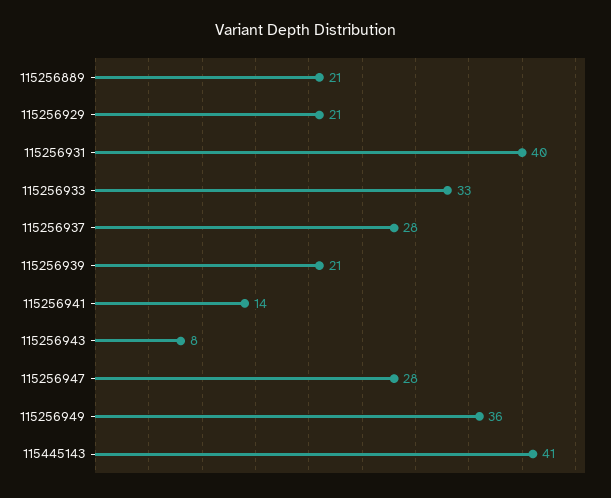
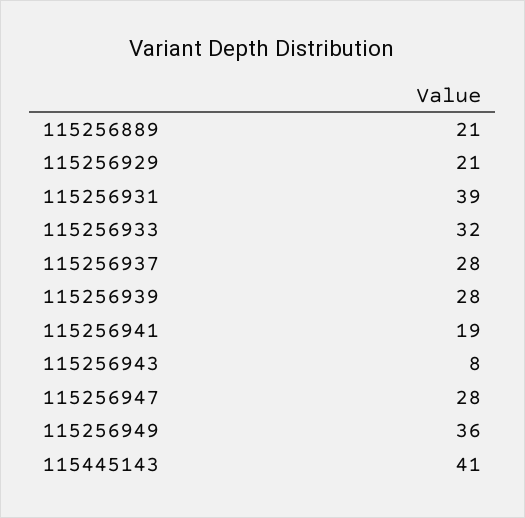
  {
    "115256889": 21,
    "115256929": 21,
-   "115256931": 40,
+   "115256931": 39,
-   "115256933": 33,
+   "115256933": 32,
    "115256937": 28,
-   "115256939": 21,
+   "115256939": 28,
-   "115256941": 14,
+   "115256941": 19,
    "115256943": 8,
    "115256947": 28,
    "115256949": 36,
    "115445143": 41
  }

